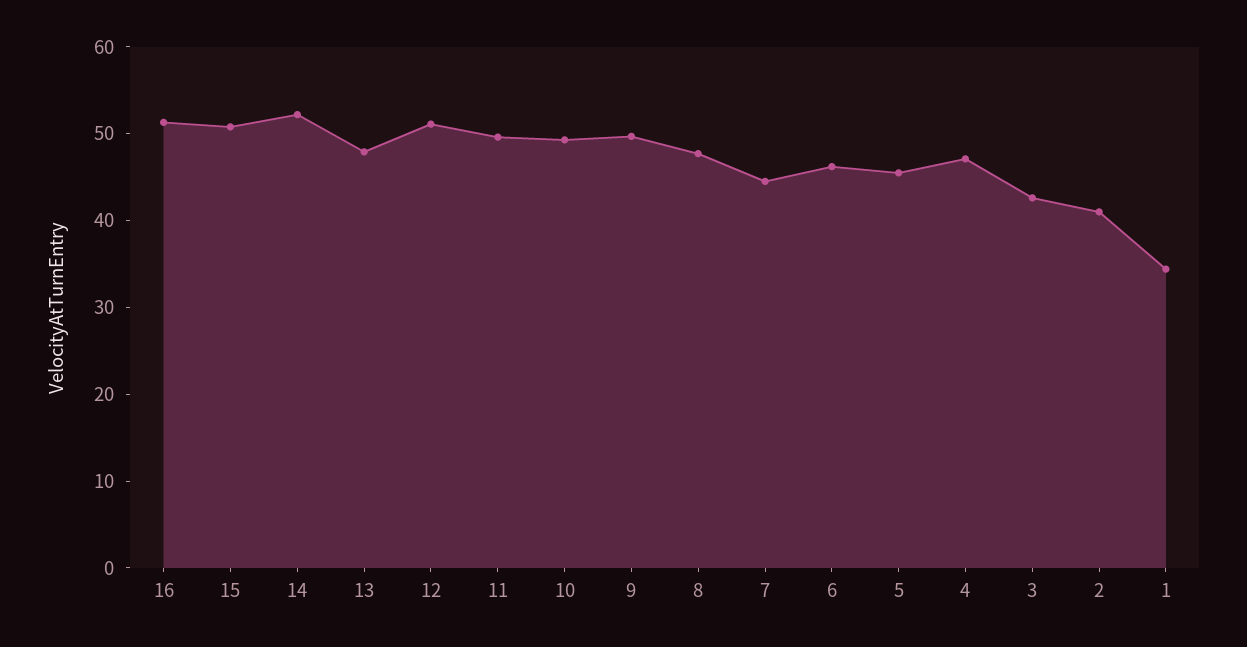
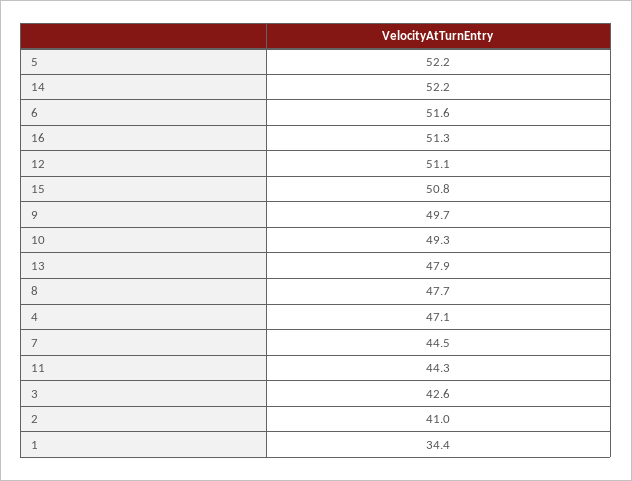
  {
    "16": 51.3,
    "15": 50.8,
    "14": 52.2,
    "13": 47.9,
    "12": 51.1,
-   "11": 50,
+   "11": 44.3,
    "10": 49.3,
    "9": 49.7,
    "8": 47.7,
    "7": 44.5,
-   "6": 46,
+   "6": 51.6,
-   "5": 46,
+   "5": 52.2,
    "4": 47.1,
    "3": 42.6,
    "2": 41,
    "1": 34.4
  }

